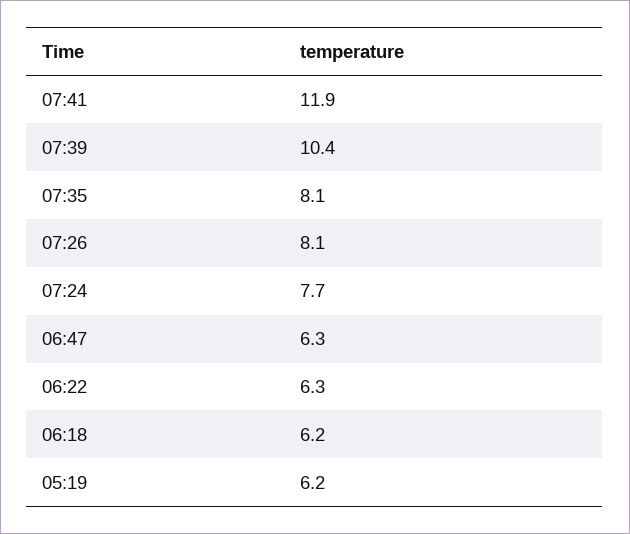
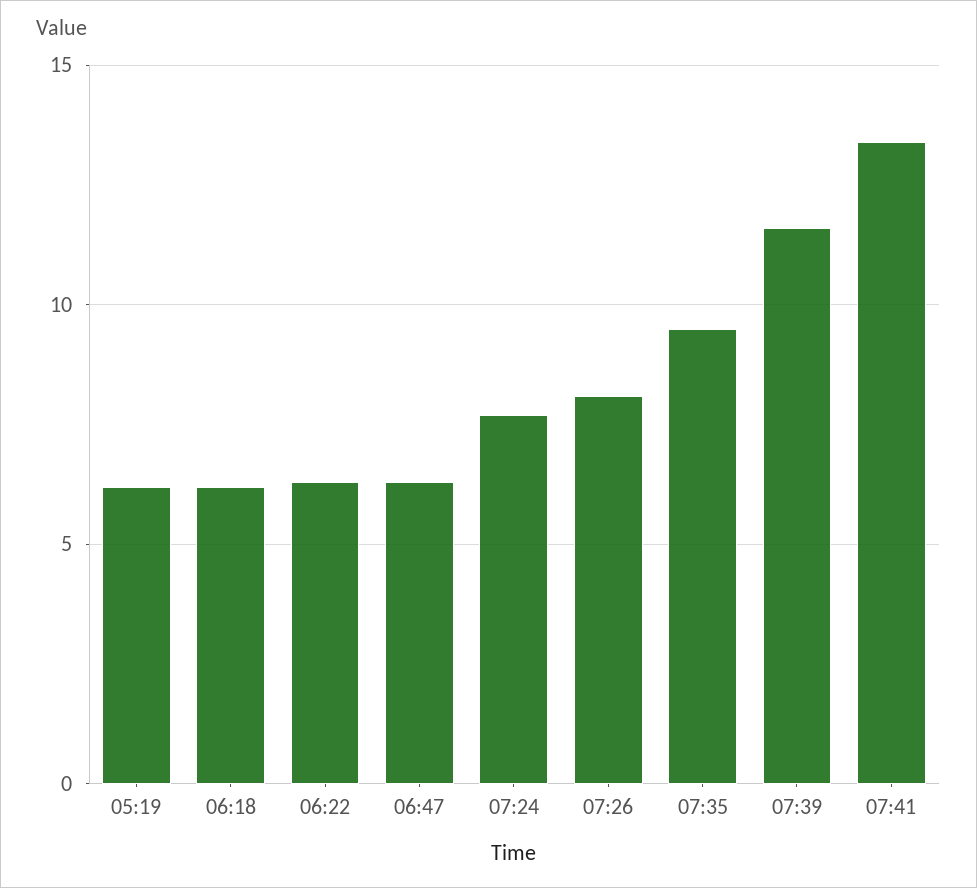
  {
-   "07:41": 11.9,
+   "07:41": 13.5,
-   "07:39": 10.4,
+   "07:39": 11.5,
-   "07:35": 8.1,
+   "07:35": 9.5,
    "07:26": 8.1,
    "07:24": 7.7,
    "06:47": 6.3,
    "06:22": 6.3,
    "06:18": 6.2,
    "05:19": 6.2
  }

